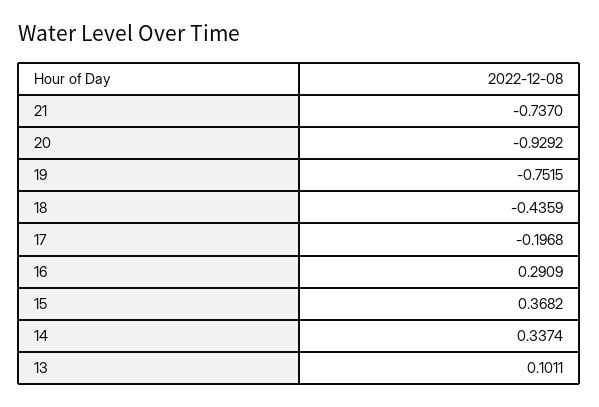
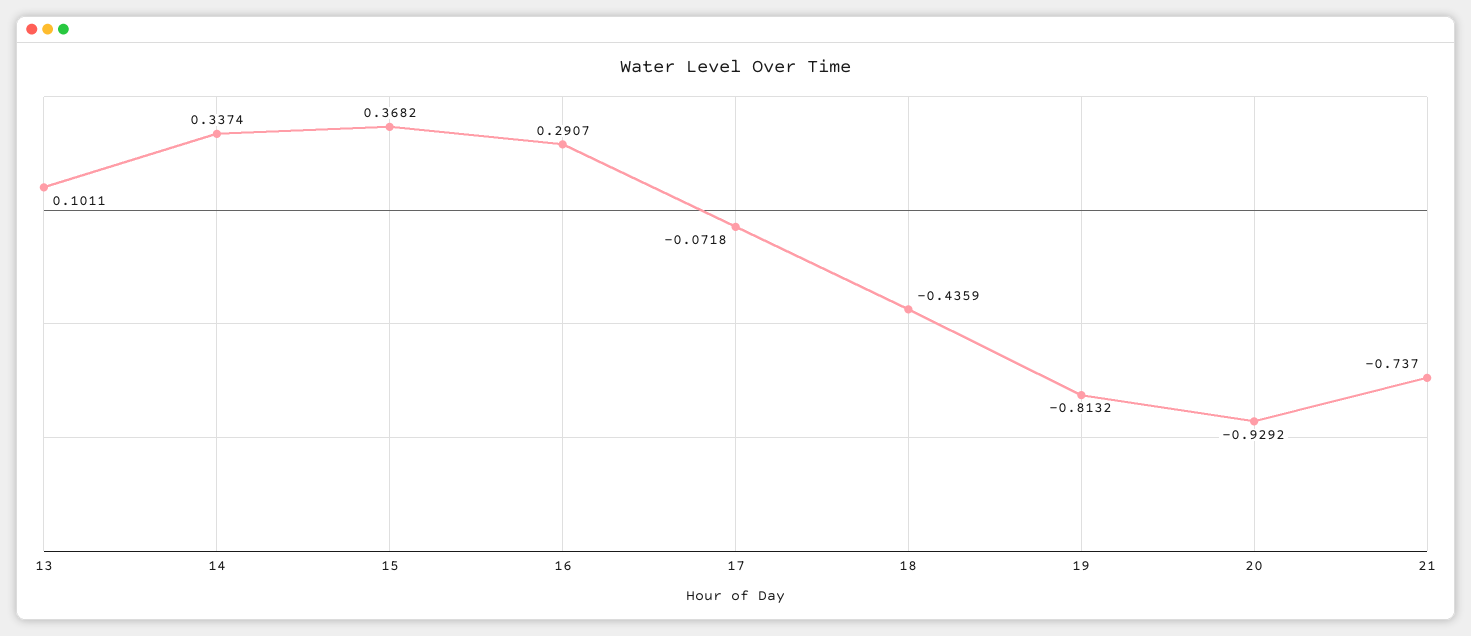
  {
    "21": -0.737,
    "20": -0.9292,
-   "19": -0.7515,
+   "19": -0.8132,
    "18": -0.4359,
-   "17": -0.1968,
+   "17": -0.0718,
-   "16": 0.2909,
+   "16": 0.2907,
    "15": 0.3682,
    "14": 0.3374,
    "13": 0.1011
  }

